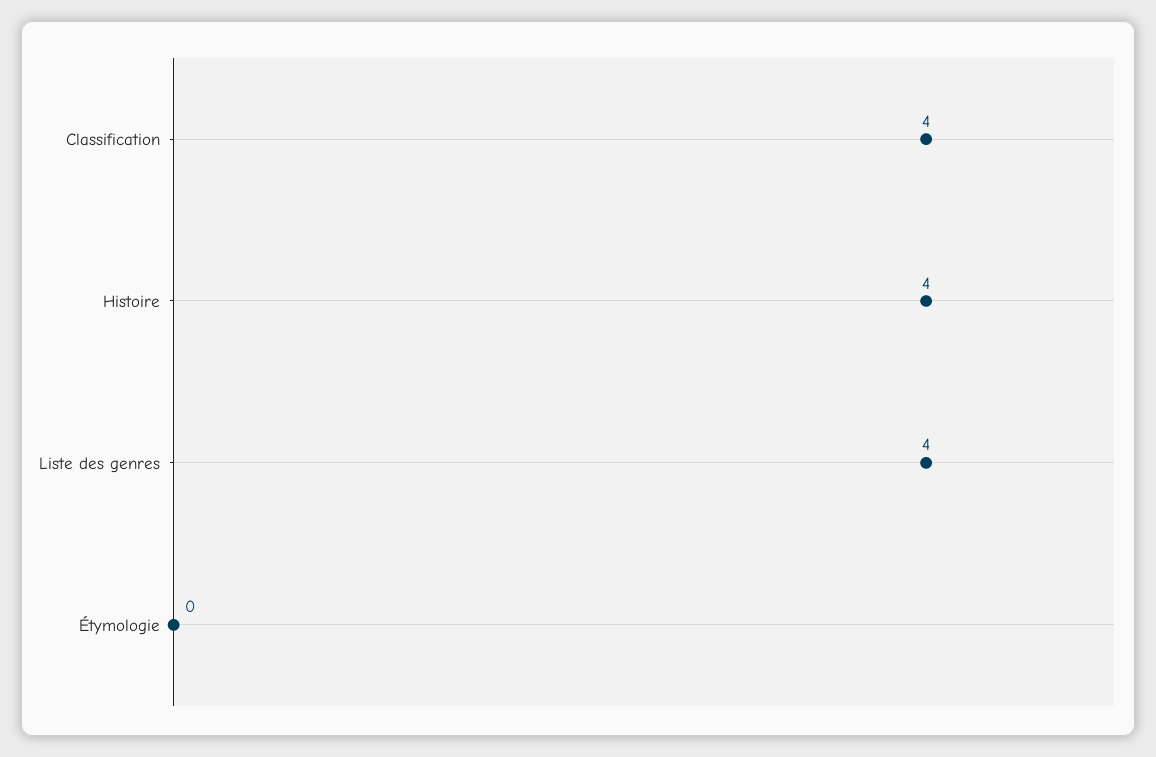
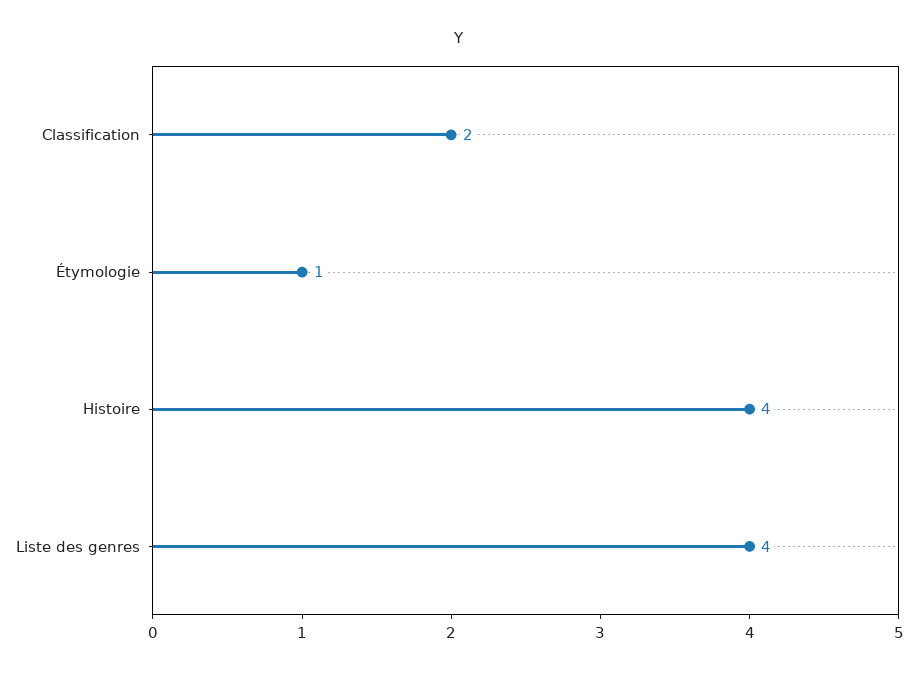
  {
-   "Classification": 4,
+   "Classification": 2,
    "Histoire": 4,
    "Liste des genres": 4,
-   "Étymologie": 0
+   "Étymologie": 1
  }

